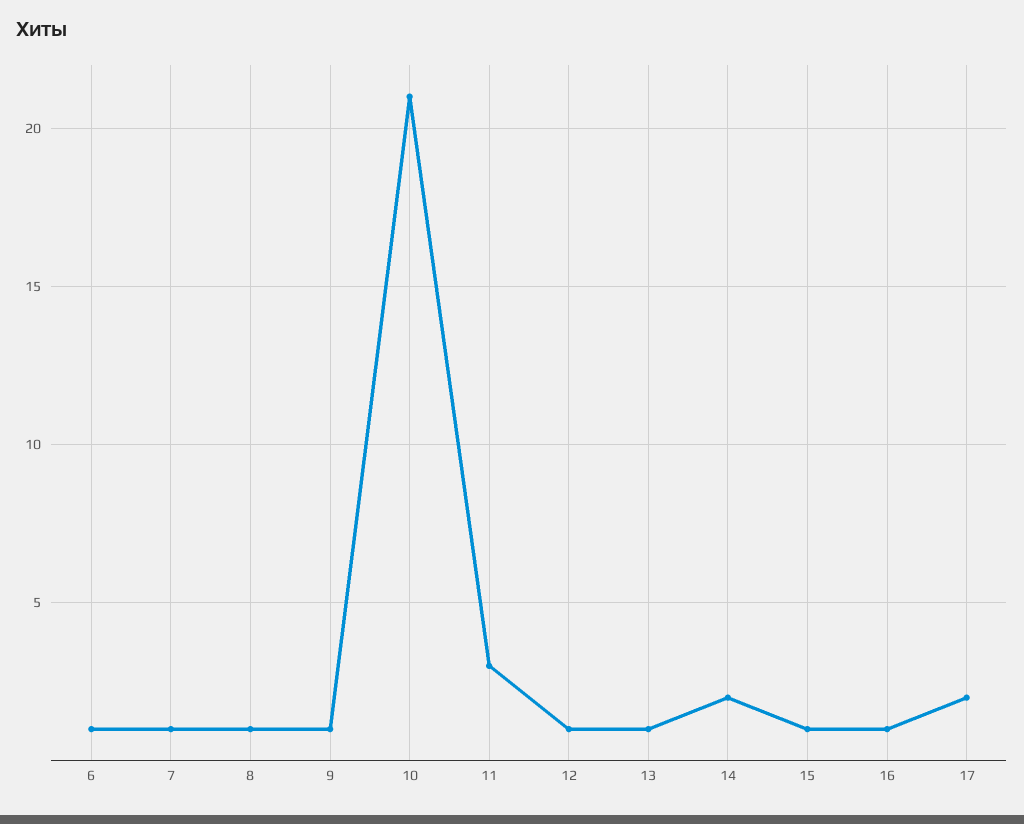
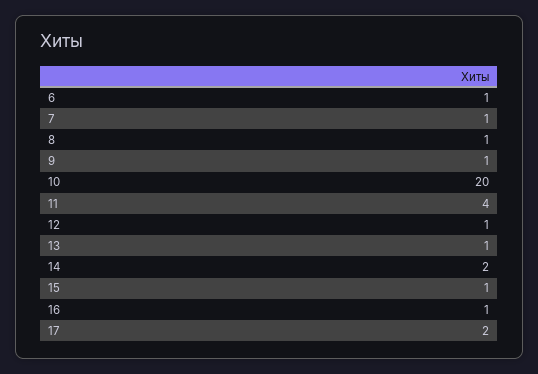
  {
    "6": 1,
    "7": 1,
    "8": 1,
    "9": 1,
-   "10": 21,
+   "10": 20,
-   "11": 3,
+   "11": 4,
    "12": 1,
    "13": 1,
    "14": 2,
    "15": 1,
    "16": 1,
    "17": 2
  }

